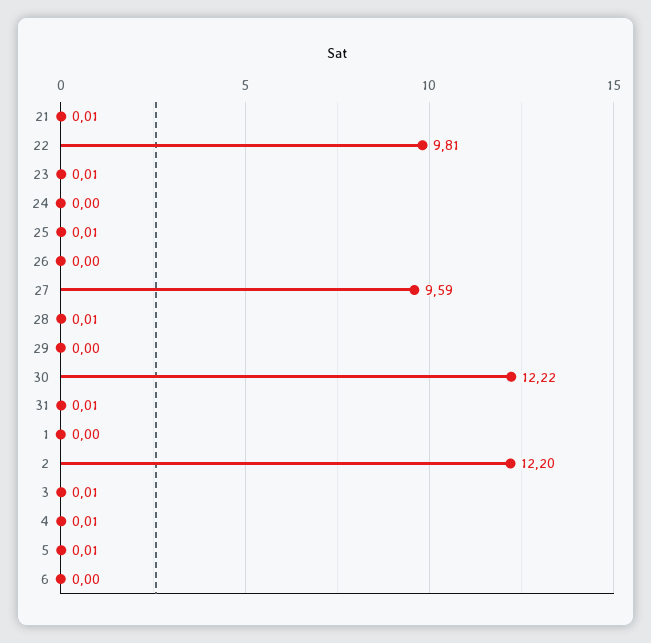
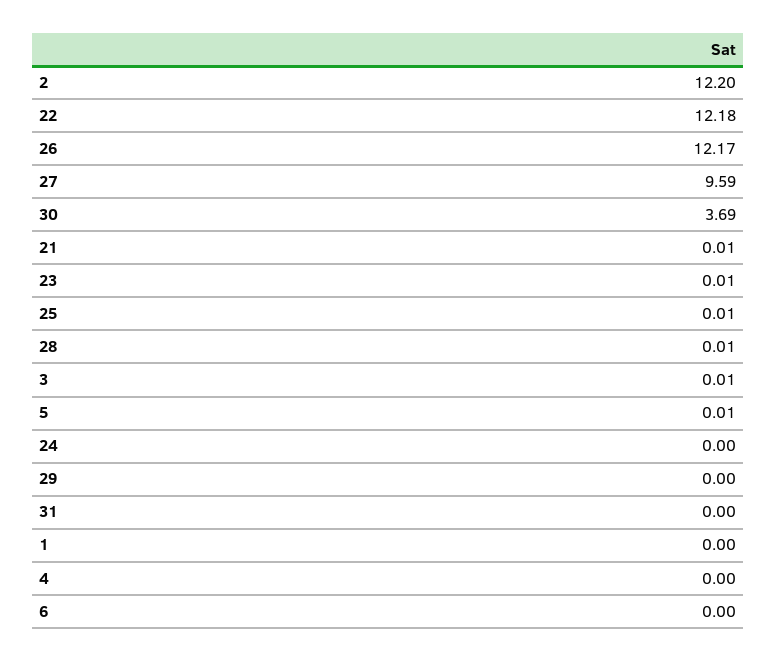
  {
    "21": 0.01,
-   "22": 9.81,
+   "22": 12.18,
    "23": 0.01,
    "24": 0,
    "25": 0.01,
-   "26": 0,
+   "26": 12.17,
    "27": 9.59,
    "28": 0.01,
    "29": 0,
-   "30": 12.22,
+   "30": 3.69,
-   "31": 0.01,
+   "31": 0,
    "1": 0,
    "2": 12.2,
    "3": 0.01,
-   "4": 0.01,
+   "4": 0,
    "5": 0.01,
    "6": 0
  }

